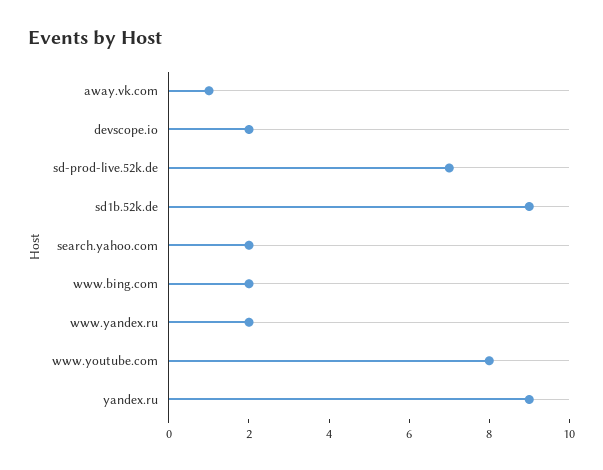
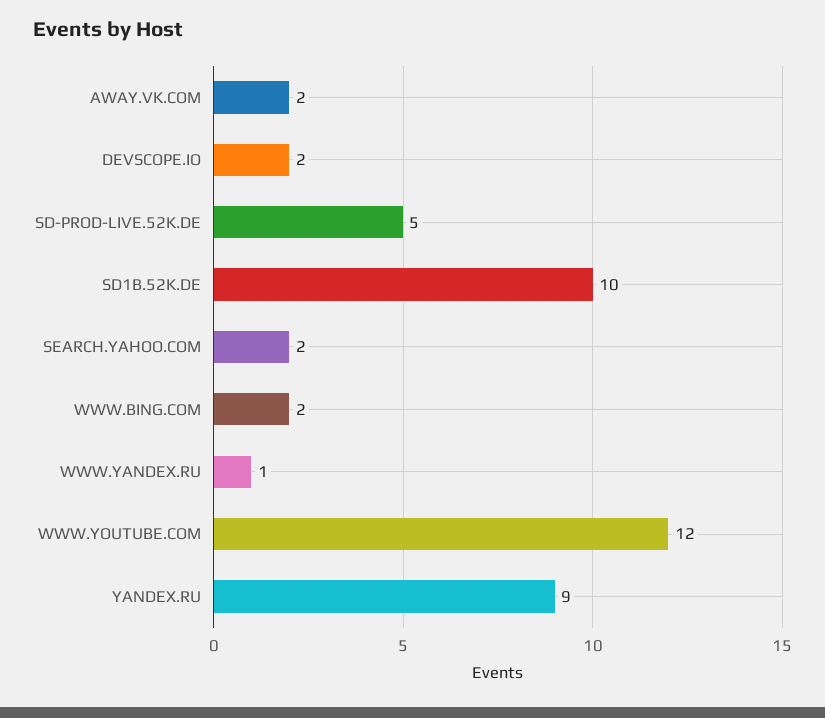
  {
-   "away.vk.com": 1,
+   "away.vk.com": 2,
    "devscope.io": 2,
-   "sd-prod-live.52k.de": 7,
+   "sd-prod-live.52k.de": 5,
-   "sd1b.52k.de": 9,
+   "sd1b.52k.de": 10,
    "search.yahoo.com": 2,
    "www.bing.com": 2,
-   "www.yandex.ru": 2,
+   "www.yandex.ru": 1,
-   "www.youtube.com": 8,
+   "www.youtube.com": 12,
    "yandex.ru": 9
  }

